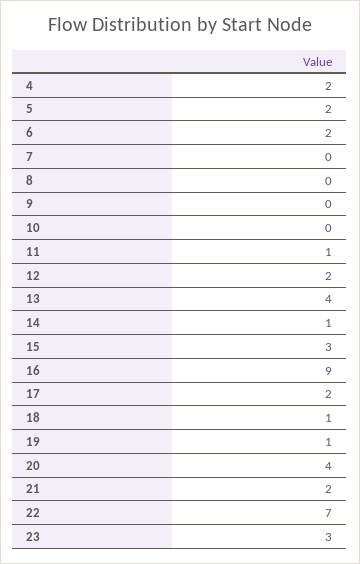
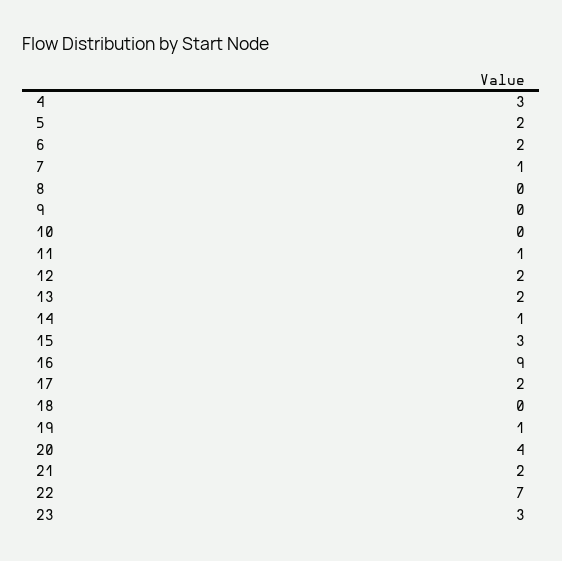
  {
-   "4": 2,
+   "4": 3,
    "5": 2,
    "6": 2,
-   "7": 0,
+   "7": 1,
    "8": 0,
    "9": 0,
    "10": 0,
    "11": 1,
    "12": 2,
-   "13": 4,
+   "13": 2,
    "14": 1,
    "15": 3,
    "16": 9,
    "17": 2,
-   "18": 1,
+   "18": 0,
    "19": 1,
    "20": 4,
    "21": 2,
    "22": 7,
    "23": 3
  }

